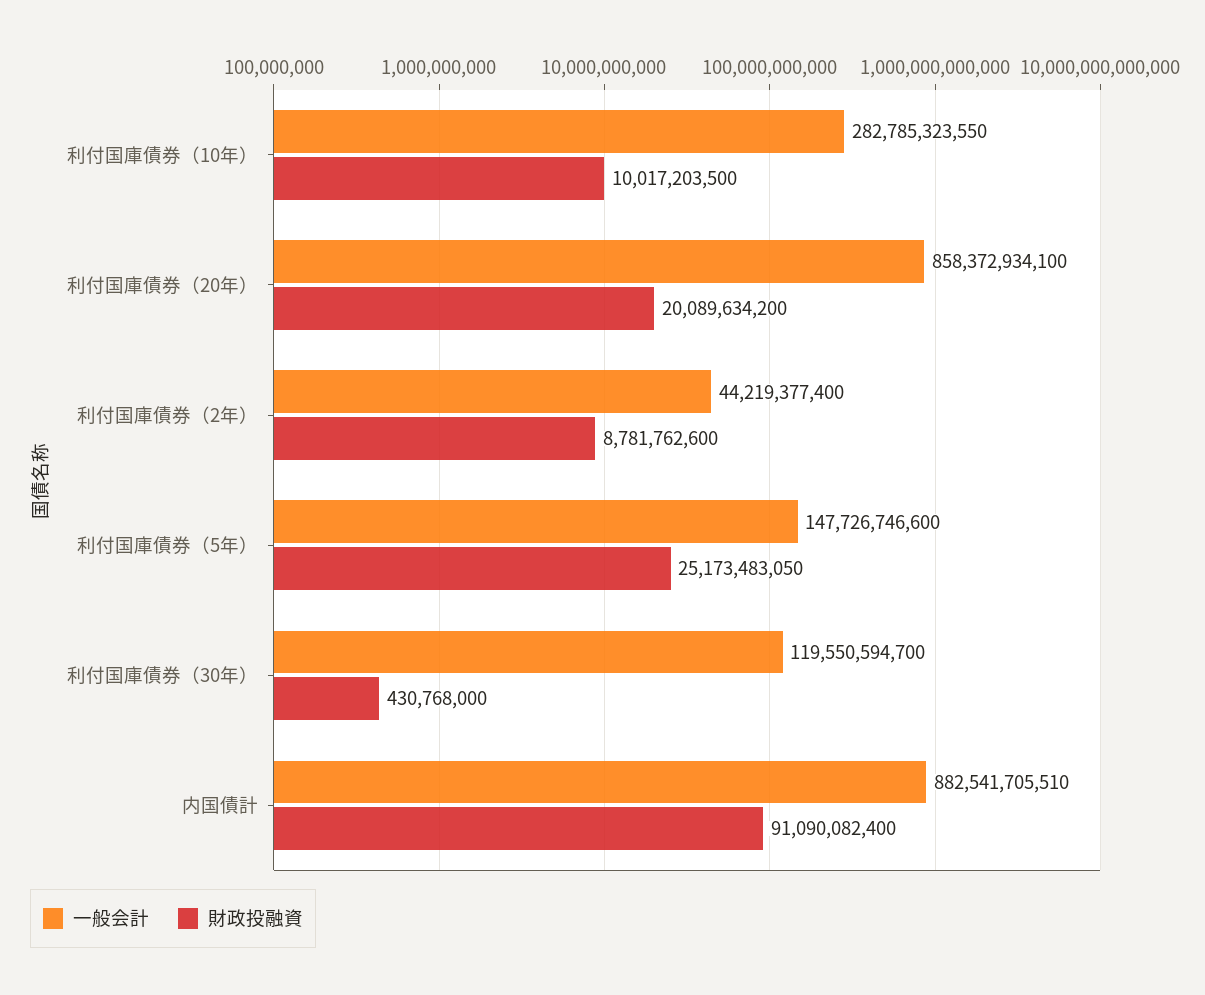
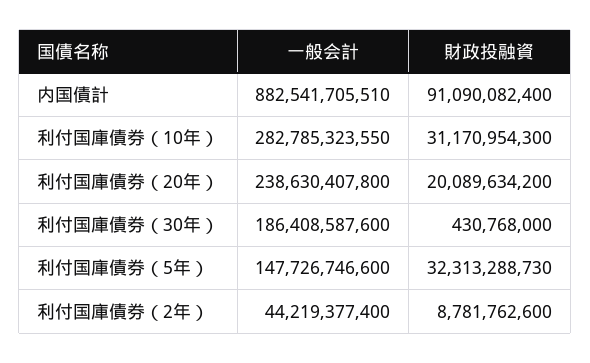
  {
    "一般会計": {
      "利付国庫債券（10年）": 282785323550,
-     "利付国庫債券（20年）": 858372934100,
+     "利付国庫債券（20年）": 238630407800,
      "利付国庫債券（2年）": 44219377400,
      "利付国庫債券（5年）": 147726746600,
-     "利付国庫債券（30年）": 119550594700,
+     "利付国庫債券（30年）": 186408587600,
      "内国債計": 882541705510
    },
    "財政投融資": {
-     "利付国庫債券（10年）": 10017203500,
+     "利付国庫債券（10年）": 31170954300,
      "利付国庫債券（20年）": 20089634200,
      "利付国庫債券（2年）": 8781762600,
-     "利付国庫債券（5年）": 25173483050,
+     "利付国庫債券（5年）": 32313288730,
      "利付国庫債券（30年）": 430768000,
      "内国債計": 91090082400
    }
  }

